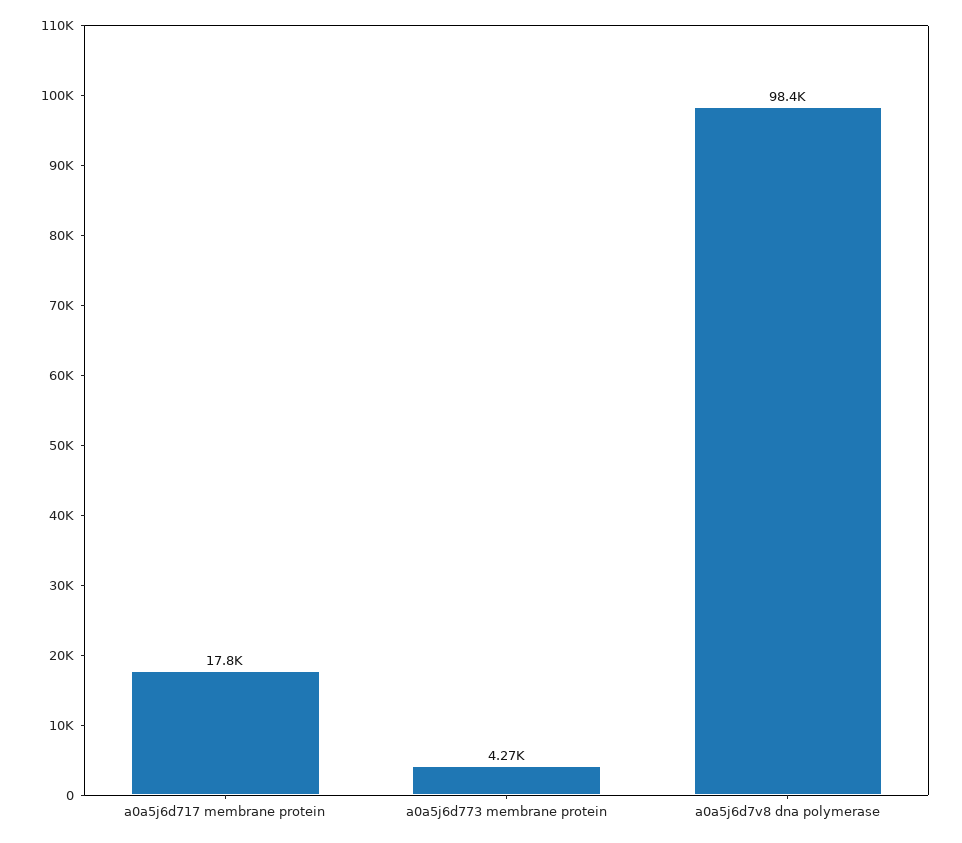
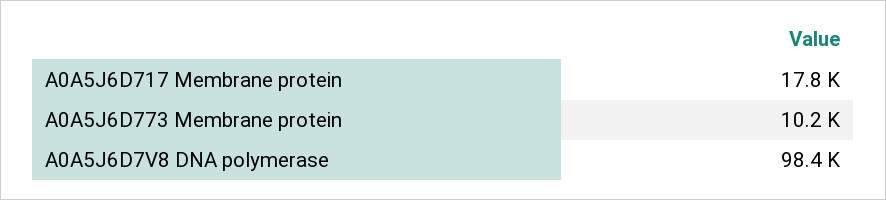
  {
    "a0a5j6d717 membrane protein": 17800,
-   "a0a5j6d773 membrane protein": 4270,
+   "a0a5j6d773 membrane protein": 10200,
    "a0a5j6d7v8 dna polymerase": 98400
  }

